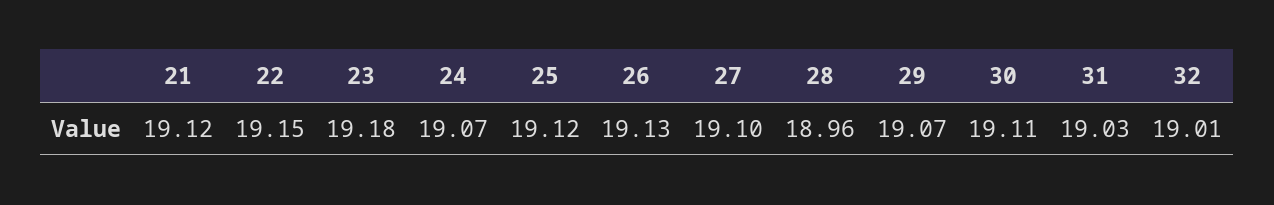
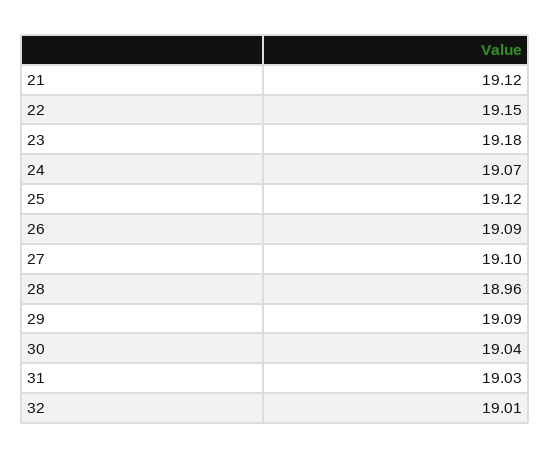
  {
    "21": 19.12,
    "22": 19.15,
    "23": 19.18,
    "24": 19.07,
    "25": 19.12,
-   "26": 19.13,
+   "26": 19.09,
    "27": 19.1,
    "28": 18.96,
-   "29": 19.07,
+   "29": 19.09,
-   "30": 19.11,
+   "30": 19.04,
    "31": 19.03,
    "32": 19.01
  }

